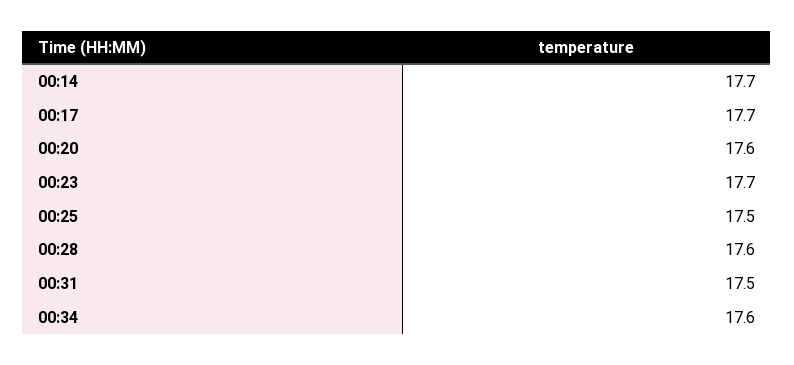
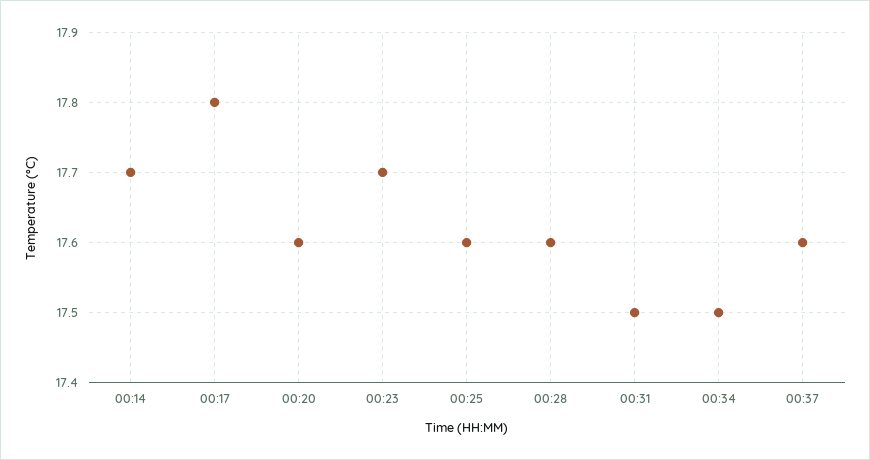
  {
    "00:14": 17.7,
-   "00:17": 17.7,
+   "00:17": 17.8,
    "00:20": 17.6,
    "00:23": 17.7,
-   "00:25": 17.5,
+   "00:25": 17.6,
    "00:28": 17.6,
    "00:31": 17.5,
-   "00:34": 17.6
+   "00:34": 17.5,
+   "00:37": 17.6
  }

